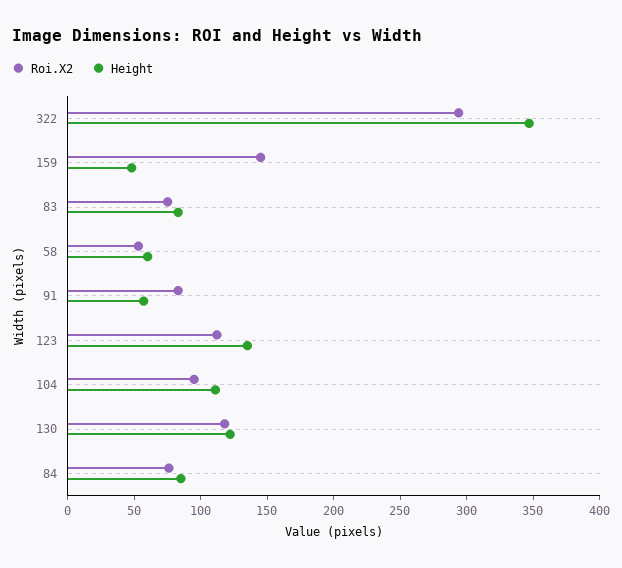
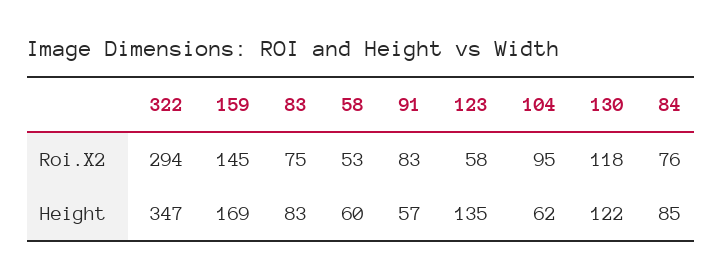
  {
    "Roi.X2": {
      "322": 294,
      "159": 145,
      "83": 75,
      "58": 53,
      "91": 83,
-     "123": 110,
+     "123": 58,
      "104": 95,
      "130": 118,
      "84": 76
    },
    "Height": {
      "322": 347,
-     "159": 50,
+     "159": 169,
      "83": 83,
      "58": 60,
      "91": 57,
      "123": 135,
-     "104": 110,
+     "104": 62,
      "130": 122,
      "84": 85
    }
  }

